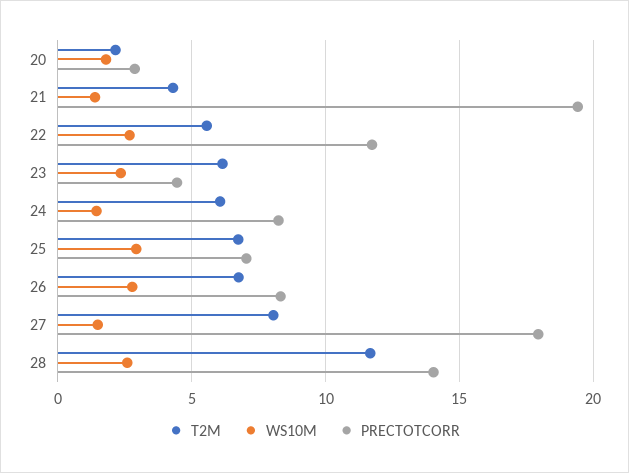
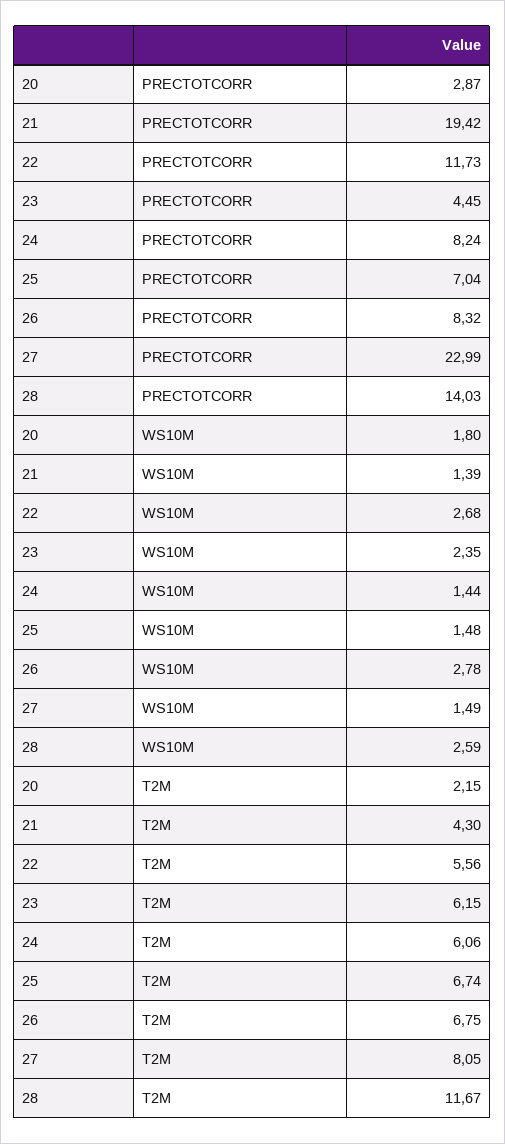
  {
    "T2M": {
      "20": 2.15,
      "21": 4.3,
      "22": 5.56,
      "23": 6.15,
      "24": 6.06,
      "25": 6.74,
      "26": 6.75,
      "27": 8.05,
      "28": 11.67
    },
    "WS10M": {
      "20": 1.8,
      "21": 1.39,
      "22": 2.68,
      "23": 2.35,
      "24": 1.44,
-     "25": 3,
+     "25": 1.48,
      "26": 2.78,
      "27": 1.49,
      "28": 2.59
    },
    "PRECTOTCORR": {
      "20": 2.87,
      "21": 19.42,
      "22": 11.73,
      "23": 4.45,
      "24": 8.24,
      "25": 7.04,
      "26": 8.32,
-     "27": 18,
+     "27": 22.99,
      "28": 14.03
    }
  }

